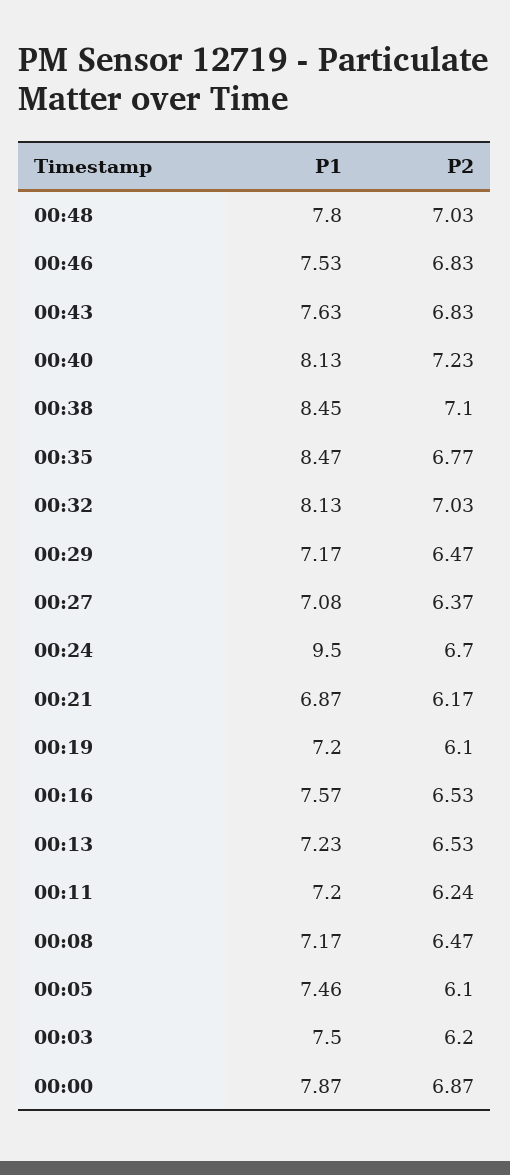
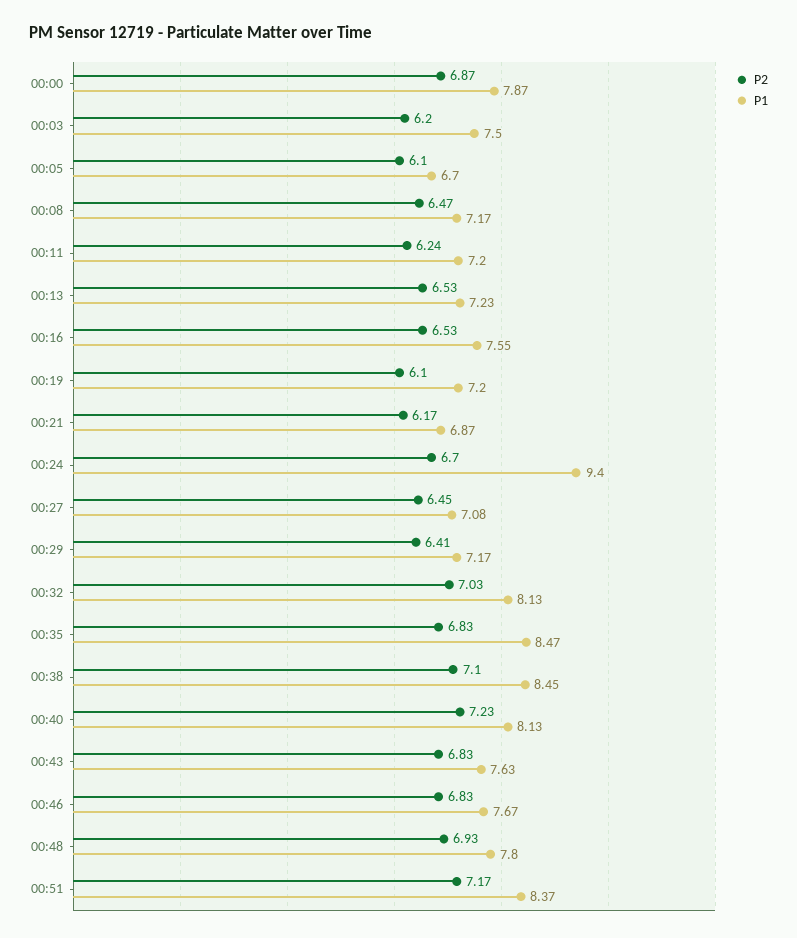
  {
    "P1": {
      "00:48": 7.8,
-     "00:46": 7.53,
+     "00:46": 7.67,
      "00:43": 7.63,
      "00:40": 8.13,
      "00:38": 8.45,
      "00:35": 8.47,
      "00:32": 8.13,
      "00:29": 7.17,
      "00:27": 7.08,
-     "00:24": 9.5,
+     "00:24": 9.4,
      "00:21": 6.87,
      "00:19": 7.2,
-     "00:16": 7.57,
+     "00:16": 7.55,
      "00:13": 7.23,
      "00:11": 7.2,
      "00:08": 7.17,
-     "00:05": 7.46,
+     "00:05": 6.7,
      "00:03": 7.5,
-     "00:00": 7.87
+     "00:00": 7.87,
+     "00:51": 8.37
    },
    "P2": {
-     "00:48": 7.03,
+     "00:48": 6.93,
      "00:46": 6.83,
      "00:43": 6.83,
      "00:40": 7.23,
      "00:38": 7.1,
-     "00:35": 6.77,
+     "00:35": 6.83,
      "00:32": 7.03,
-     "00:29": 6.47,
+     "00:29": 6.41,
-     "00:27": 6.37,
+     "00:27": 6.45,
      "00:24": 6.7,
      "00:21": 6.17,
      "00:19": 6.1,
      "00:16": 6.53,
      "00:13": 6.53,
      "00:11": 6.24,
      "00:08": 6.47,
      "00:05": 6.1,
      "00:03": 6.2,
-     "00:00": 6.87
+     "00:00": 6.87,
+     "00:51": 7.17
    }
  }

